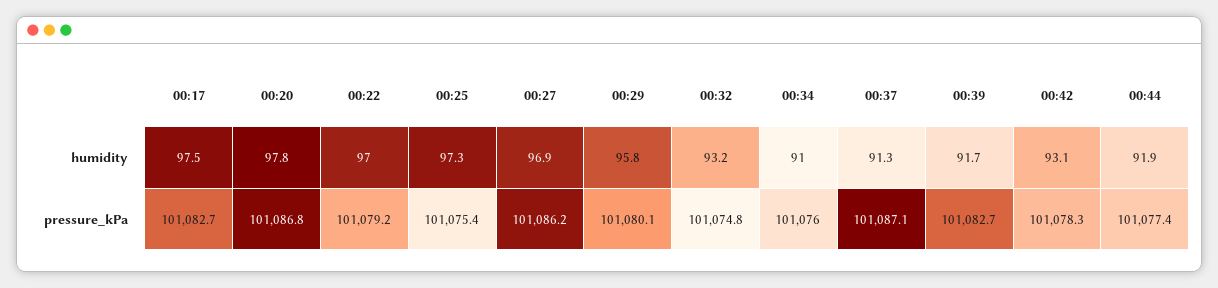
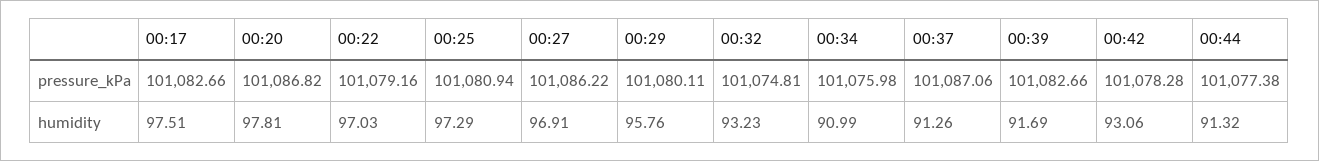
  {
    "00:17": {
      "humidity": 97.51,
      "pressure_kPa": 101082.66
    },
    "00:20": {
      "humidity": 97.81,
      "pressure_kPa": 101086.82
    },
    "00:22": {
      "humidity": 97.03,
      "pressure_kPa": 101079.16
    },
    "00:25": {
      "humidity": 97.29,
-     "pressure_kPa": 101075.4
+     "pressure_kPa": 101080.94
    },
    "00:27": {
      "humidity": 96.91,
      "pressure_kPa": 101086.22
    },
    "00:29": {
      "humidity": 95.76,
      "pressure_kPa": 101080.11
    },
    "00:32": {
      "humidity": 93.23,
      "pressure_kPa": 101074.81
    },
    "00:34": {
      "humidity": 90.99,
      "pressure_kPa": 101075.98
    },
    "00:37": {
      "humidity": 91.26,
      "pressure_kPa": 101087.06
    },
    "00:39": {
      "humidity": 91.69,
      "pressure_kPa": 101082.66
    },
    "00:42": {
      "humidity": 93.06,
      "pressure_kPa": 101078.28
    },
    "00:44": {
-     "humidity": 91.9,
+     "humidity": 91.32,
      "pressure_kPa": 101077.38
    }
  }

